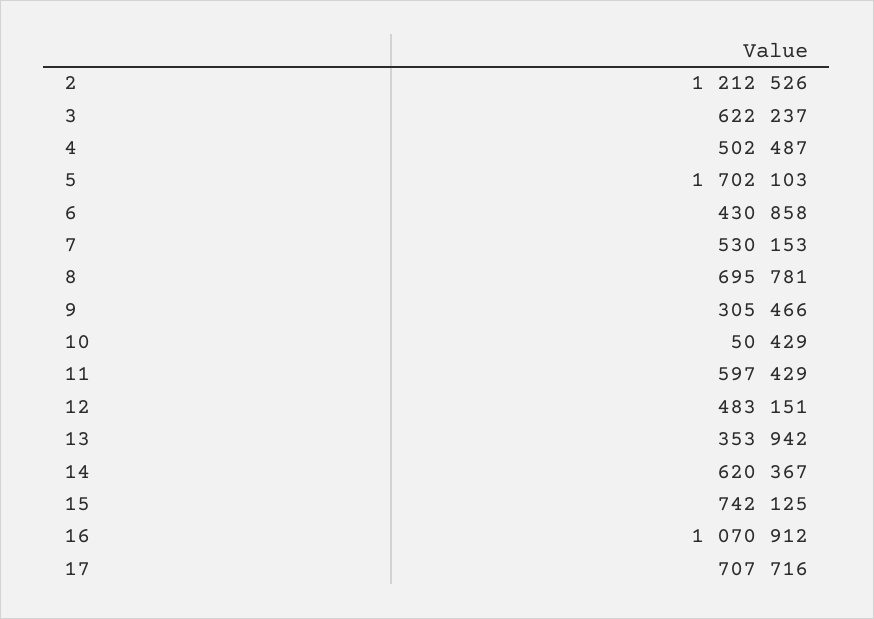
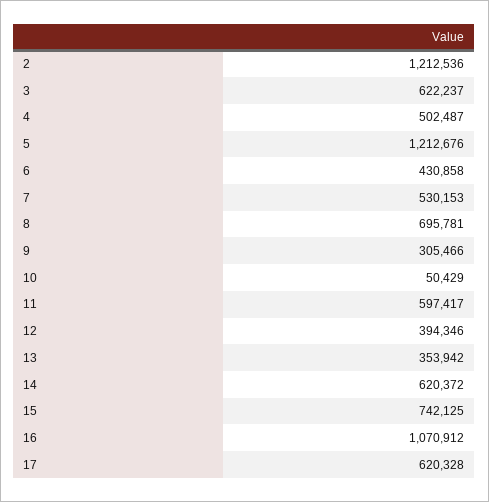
  {
-   "2": 1212526,
+   "2": 1212536,
    "3": 622237,
    "4": 502487,
-   "5": 1702103,
+   "5": 1212676,
    "6": 430858,
    "7": 530153,
    "8": 695781,
    "9": 305466,
    "10": 50429,
-   "11": 597429,
+   "11": 597417,
-   "12": 483151,
+   "12": 394346,
    "13": 353942,
-   "14": 620367,
+   "14": 620372,
    "15": 742125,
    "16": 1070912,
-   "17": 707716
+   "17": 620328
  }

